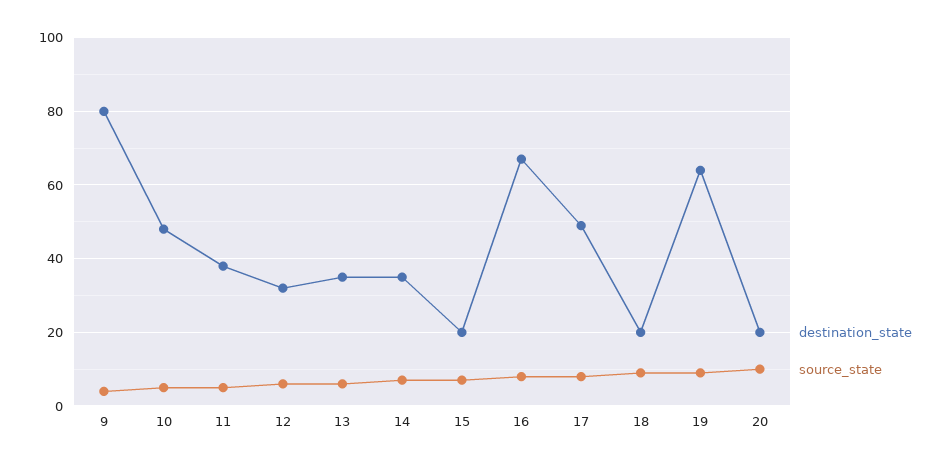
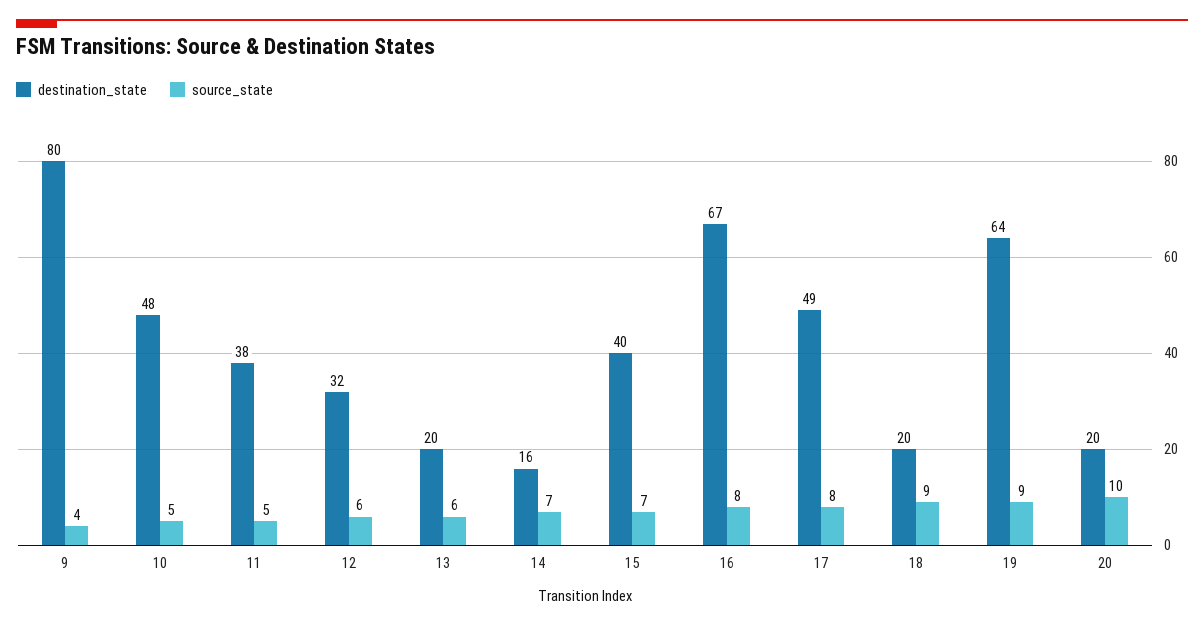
  {
    "destination_state": {
      "9": 80,
      "10": 48,
      "11": 38,
      "12": 32,
-     "13": 35,
+     "13": 20,
-     "14": 35,
+     "14": 16,
-     "15": 20,
+     "15": 40,
      "16": 67,
      "17": 49,
      "18": 20,
      "19": 64,
      "20": 20
    },
    "source_state": {
      "9": 4,
      "10": 5,
      "11": 5,
      "12": 6,
      "13": 6,
      "14": 7,
      "15": 7,
      "16": 8,
      "17": 8,
      "18": 9,
      "19": 9,
      "20": 10
    }
  }

